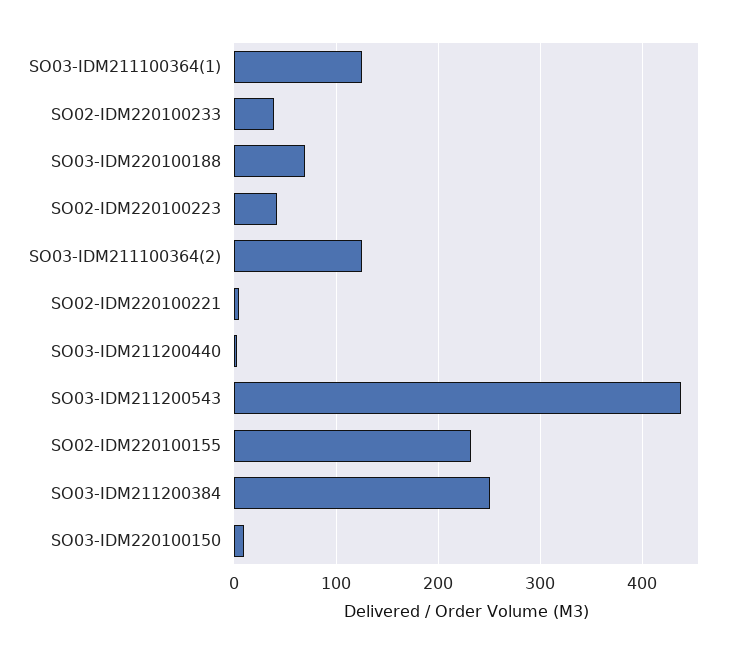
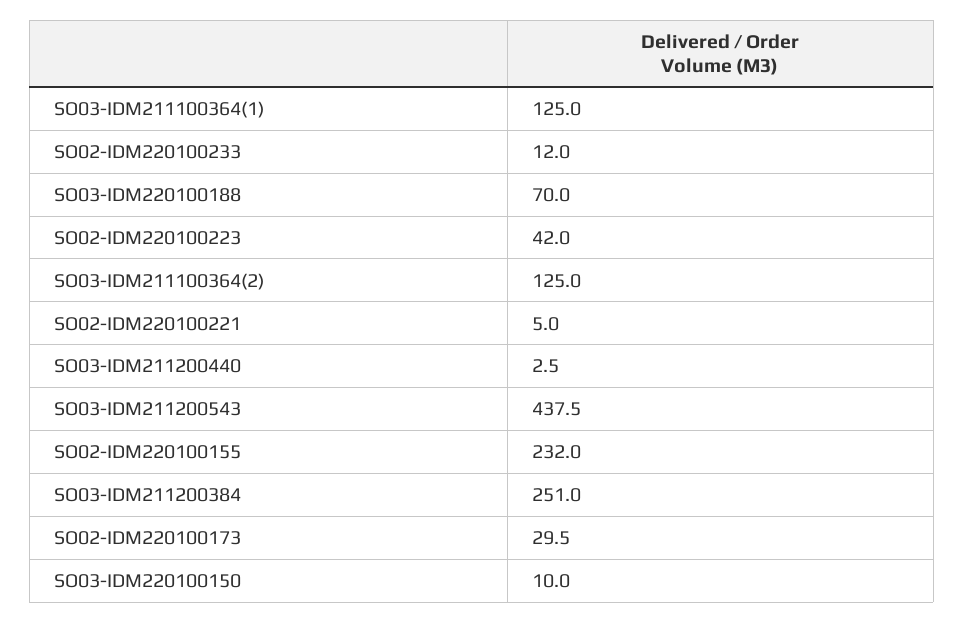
  {
    "SO03-IDM211100364(1)": 125,
-   "SO02-IDM220100233": 40,
+   "SO02-IDM220100233": 12,
    "SO03-IDM220100188": 70,
    "SO02-IDM220100223": 42,
    "SO03-IDM211100364(2)": 125,
    "SO02-IDM220100221": 5,
    "SO03-IDM211200440": 2.5,
    "SO03-IDM211200543": 437.5,
    "SO02-IDM220100155": 232,
    "SO03-IDM211200384": 251,
-   "SO03-IDM220100150": 10
+   "SO03-IDM220100150": 10,
+   "SO02-IDM220100173": 29.5
  }

